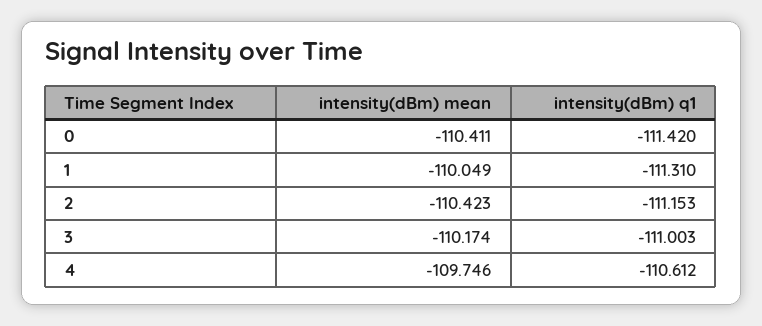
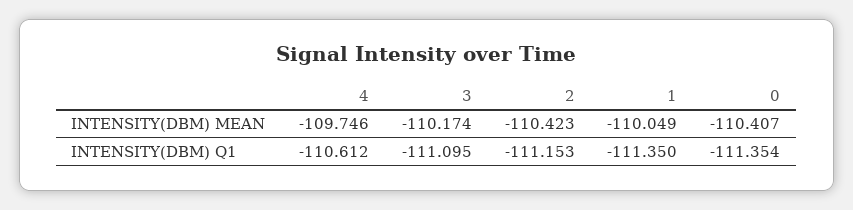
  {
    "intensity(dBm) mean": {
-     "0": -110.411,
+     "0": -110.407,
      "1": -110.049,
      "2": -110.423,
      "3": -110.174,
      "4": -109.746
    },
    "intensity(dBm) q1": {
-     "0": -111.42,
+     "0": -111.354,
-     "1": -111.31,
+     "1": -111.35,
      "2": -111.153,
-     "3": -111.003,
+     "3": -111.095,
      "4": -110.612
    }
  }

